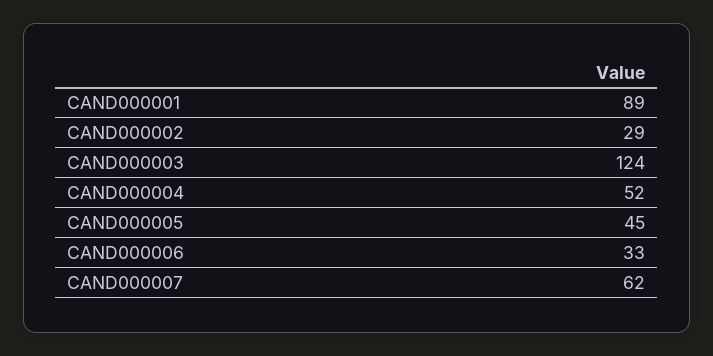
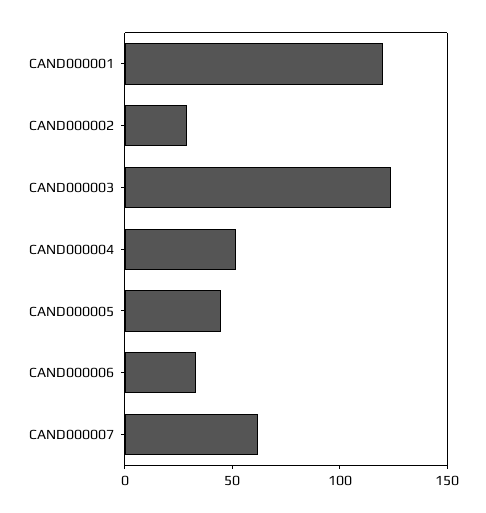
  {
-   "CAND000001": 89,
+   "CAND000001": 120,
    "CAND000002": 29,
    "CAND000003": 124,
    "CAND000004": 52,
    "CAND000005": 45,
    "CAND000006": 33,
    "CAND000007": 62
  }

